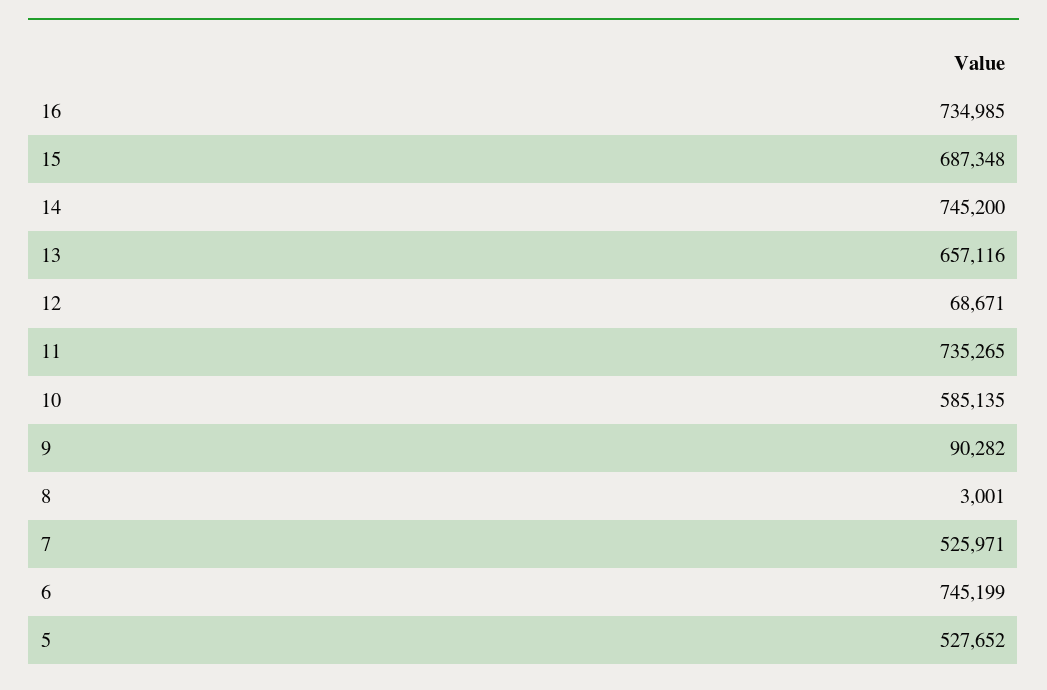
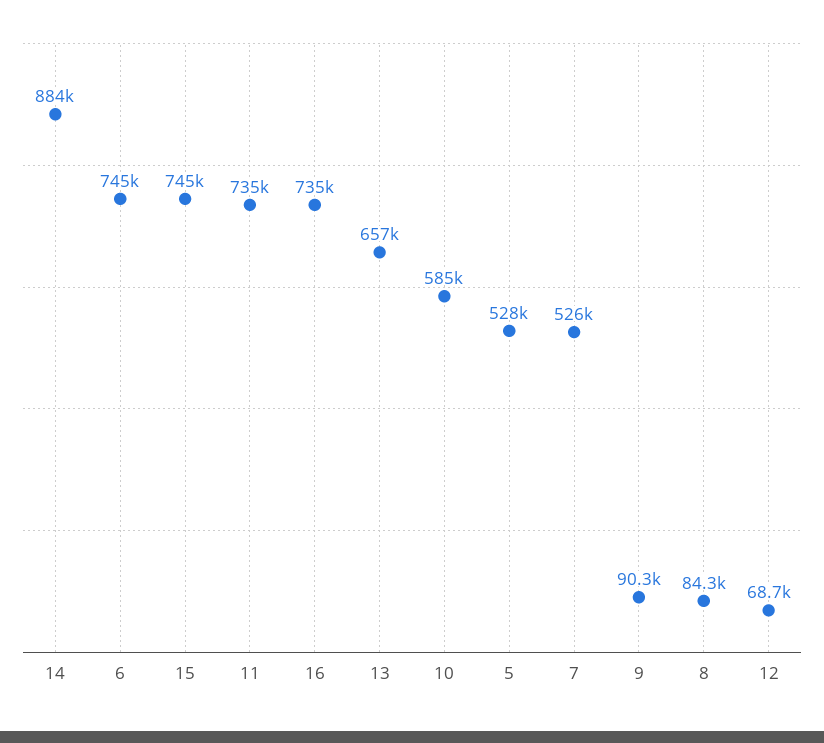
  {
    "16": 734985,
-   "15": 687348,
+   "15": 745000,
-   "14": 745200,
+   "14": 884000,
    "13": 657116,
    "12": 68671,
    "11": 735265,
    "10": 585135,
    "9": 90282,
-   "8": 3001,
+   "8": 84300,
    "7": 525971,
    "6": 745199,
    "5": 527652
  }

